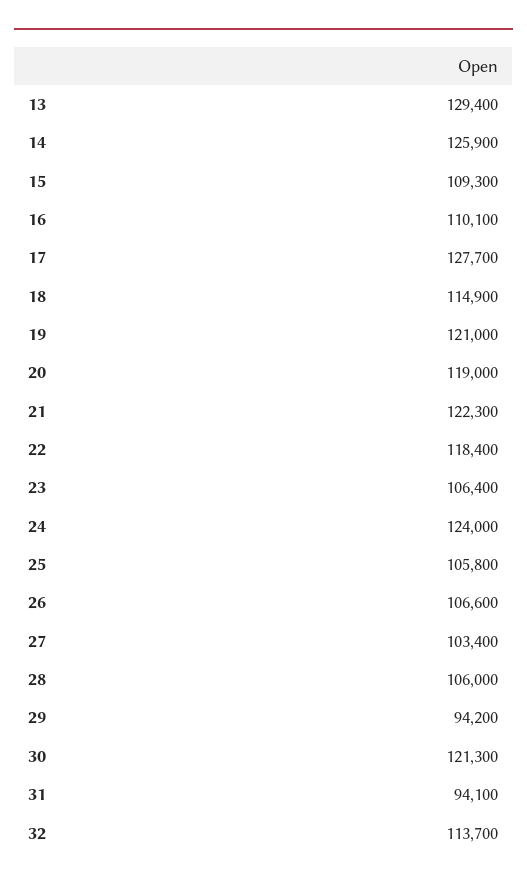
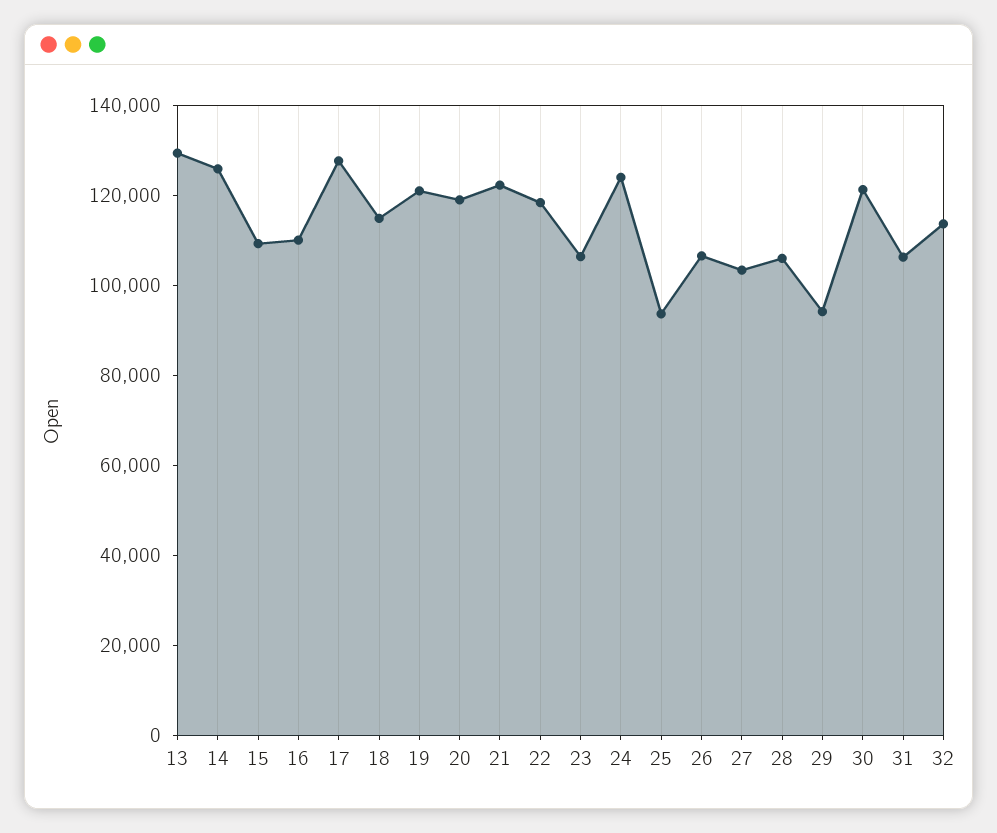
  {
    "13": 129400,
    "14": 125900,
    "15": 109300,
    "16": 110100,
    "17": 127700,
    "18": 114900,
    "19": 121000,
    "20": 119000,
    "21": 122300,
    "22": 118400,
    "23": 106400,
    "24": 124000,
-   "25": 105800,
+   "25": 95000,
    "26": 106600,
    "27": 103400,
    "28": 106000,
    "29": 94200,
    "30": 121300,
-   "31": 94100,
+   "31": 105000,
    "32": 113700
  }

